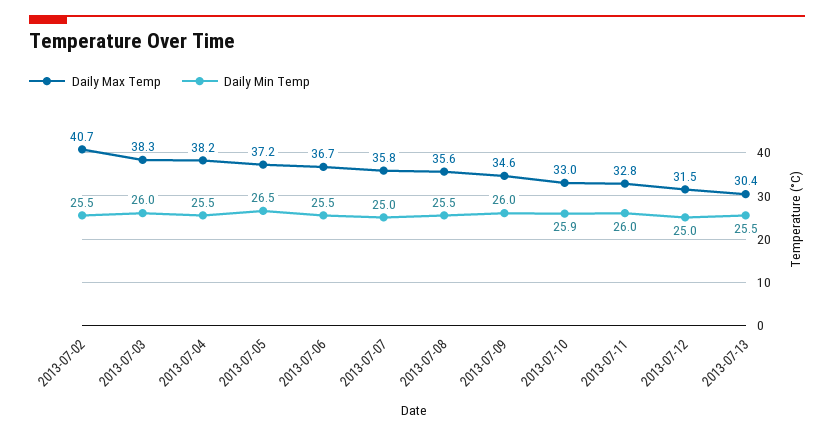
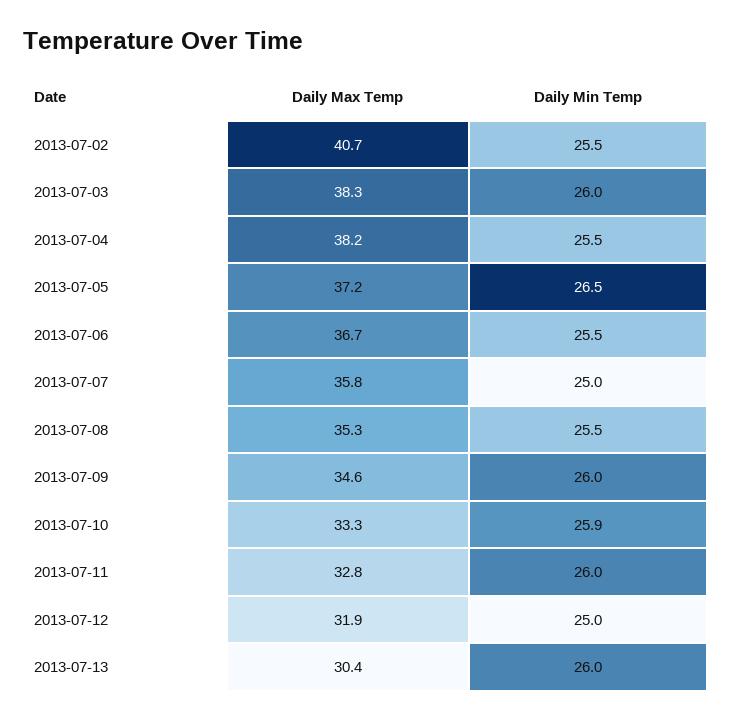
  {
    "Daily Max Temp": {
      "2013-07-02": 40.7,
      "2013-07-03": 38.3,
      "2013-07-04": 38.2,
      "2013-07-05": 37.2,
      "2013-07-06": 36.7,
      "2013-07-07": 35.8,
-     "2013-07-08": 35.6,
+     "2013-07-08": 35.3,
      "2013-07-09": 34.6,
-     "2013-07-10": 33,
+     "2013-07-10": 33.3,
      "2013-07-11": 32.8,
-     "2013-07-12": 31.5,
+     "2013-07-12": 31.9,
      "2013-07-13": 30.4
    },
    "Daily Min Temp": {
      "2013-07-02": 25.5,
      "2013-07-03": 26,
      "2013-07-04": 25.5,
      "2013-07-05": 26.5,
      "2013-07-06": 25.5,
      "2013-07-07": 25,
      "2013-07-08": 25.5,
      "2013-07-09": 26,
      "2013-07-10": 25.9,
      "2013-07-11": 26,
      "2013-07-12": 25,
-     "2013-07-13": 25.5
+     "2013-07-13": 26
    }
  }

